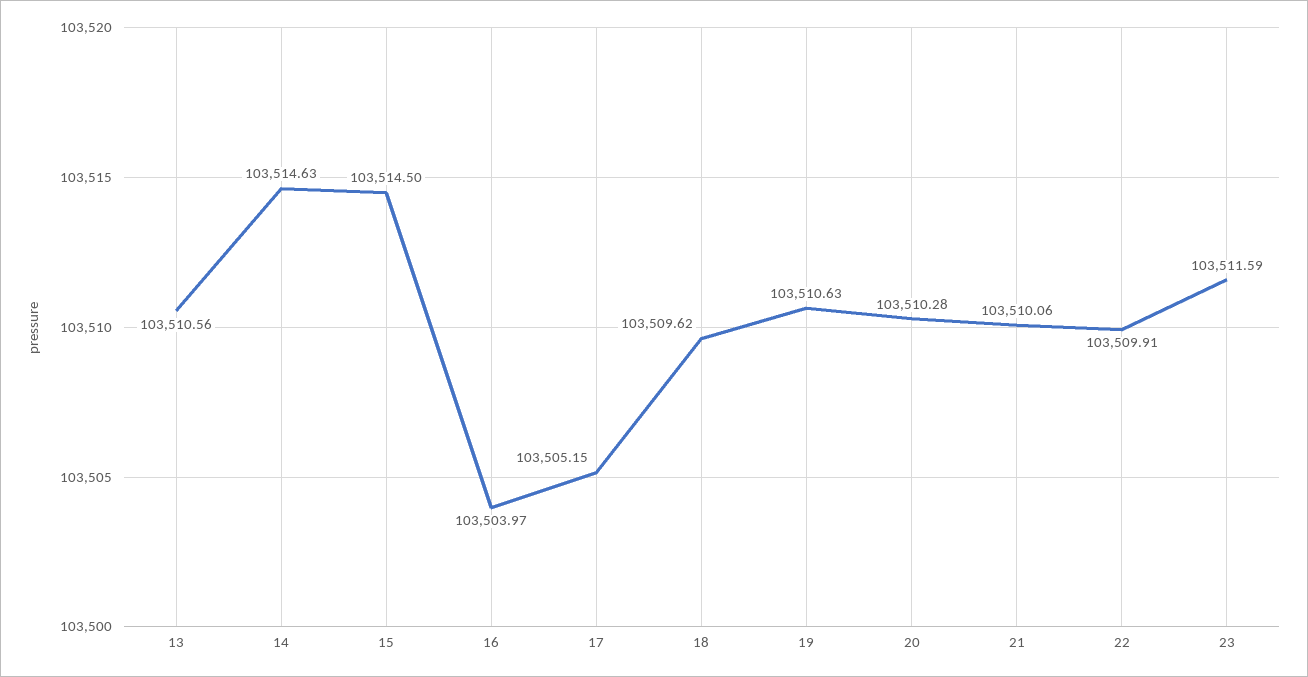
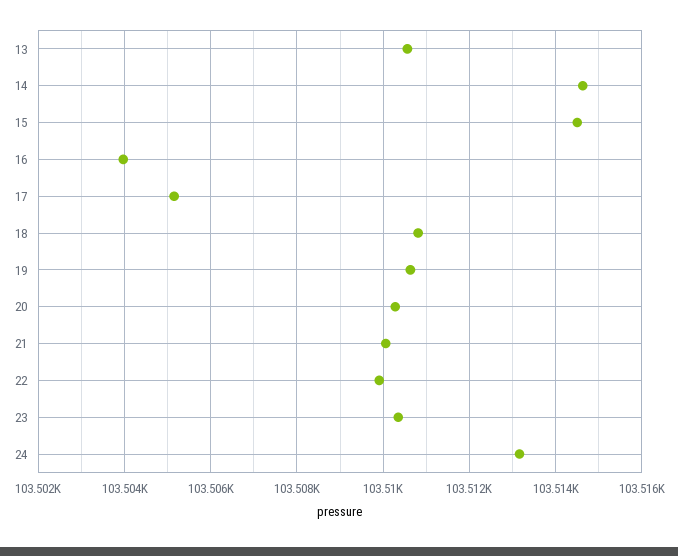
  {
    "13": 103510.56,
    "14": 103514.63,
    "15": 103514.5,
    "16": 103503.97,
    "17": 103505.15,
-   "18": 103509.62,
+   "18": 103510.8,
    "19": 103510.63,
    "20": 103510.28,
    "21": 103510.06,
    "22": 103509.91,
-   "23": 103511.59
+   "23": 103510.4,
+   "24": 103513.2
  }

